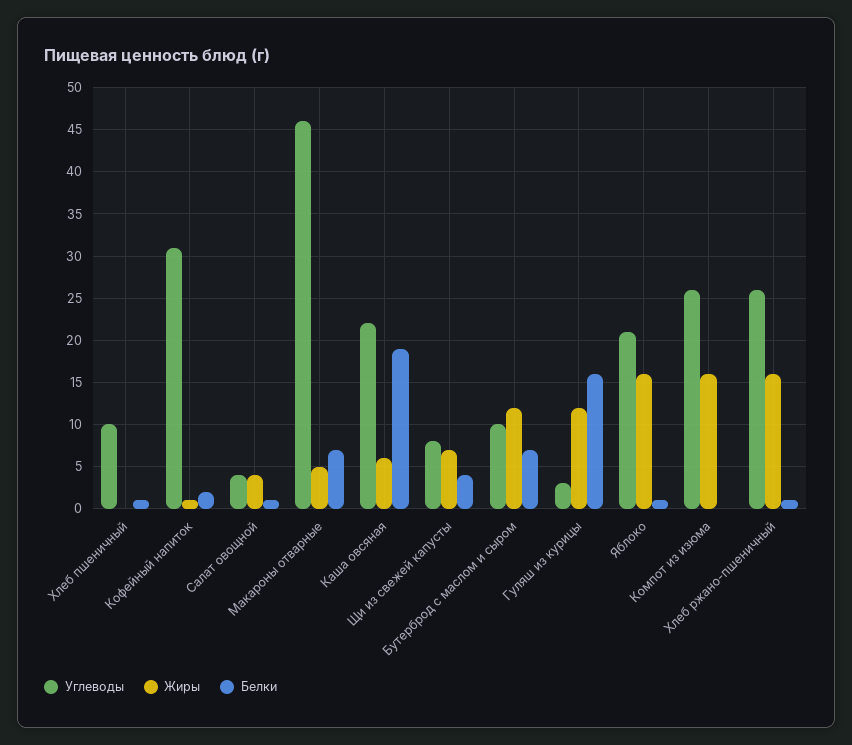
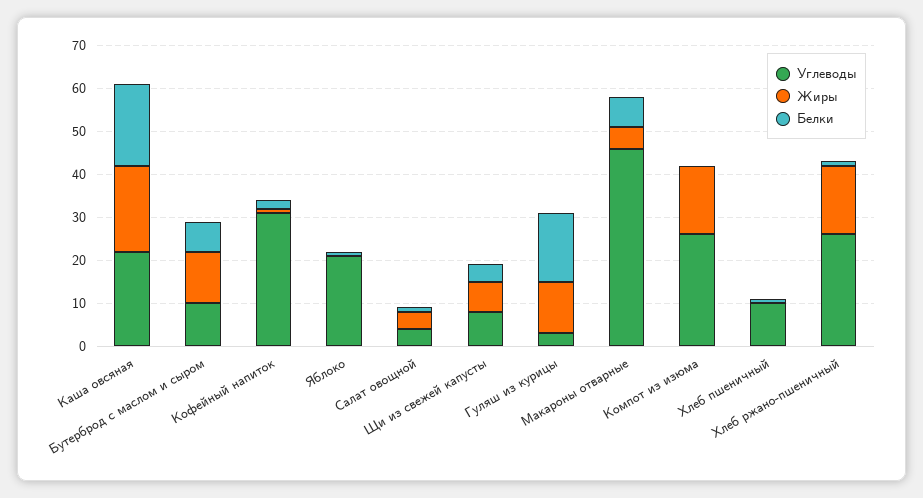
  {
    "Углеводы": {
      "Хлеб пшеничный": 10,
      "Кофейный напиток": 31,
      "Салат овощной": 4,
      "Макароны отварные": 46,
      "Каша овсяная": 22,
      "Щи из свежей капусты": 8,
      "Бутерброд с маслом и сыром": 10,
      "Гуляш из курицы": 3,
      "Яблоко": 21,
      "Компот из изюма": 26,
      "Хлеб ржано-пшеничный": 26
    },
    "Жиры": {
      "Хлеб пшеничный": 0,
      "Кофейный напиток": 1,
      "Салат овощной": 4,
      "Макароны отварные": 5,
-     "Каша овсяная": 6,
+     "Каша овсяная": 20,
      "Щи из свежей капусты": 7,
      "Бутерброд с маслом и сыром": 12,
      "Гуляш из курицы": 12,
-     "Яблоко": 16,
+     "Яблоко": 0,
      "Компот из изюма": 16,
      "Хлеб ржано-пшеничный": 16
    },
    "Белки": {
      "Хлеб пшеничный": 1,
      "Кофейный напиток": 2,
      "Салат овощной": 1,
      "Макароны отварные": 7,
      "Каша овсяная": 19,
      "Щи из свежей капусты": 4,
      "Бутерброд с маслом и сыром": 7,
      "Гуляш из курицы": 16,
      "Яблоко": 1,
      "Компот из изюма": 0,
      "Хлеб ржано-пшеничный": 1
    }
  }

